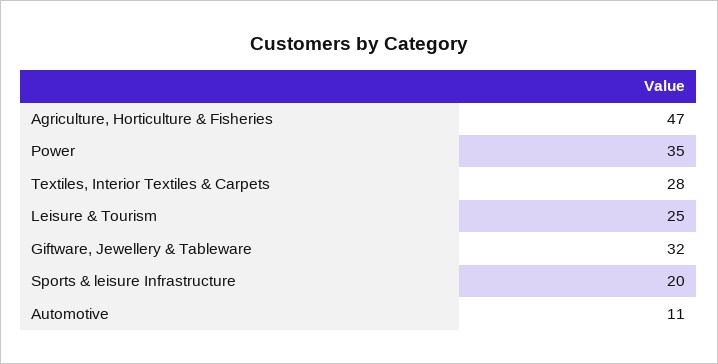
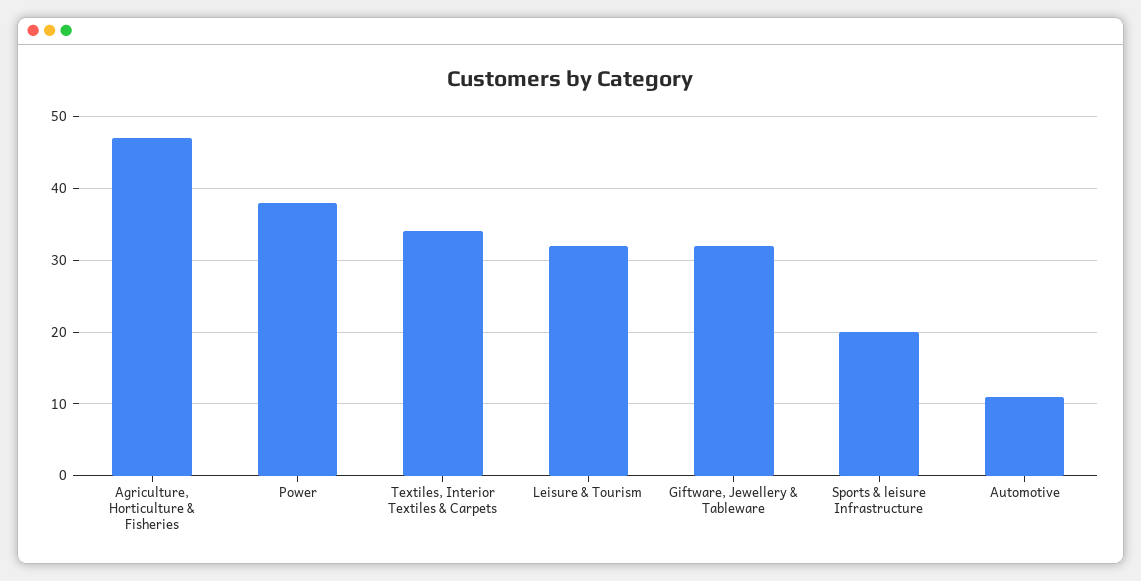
  {
    "Agriculture, Horticulture & Fisheries": 47,
-   "Power": 35,
+   "Power": 38,
-   "Textiles, Interior Textiles & Carpets": 28,
+   "Textiles, Interior Textiles & Carpets": 34,
-   "Leisure & Tourism": 25,
+   "Leisure & Tourism": 32,
    "Giftware, Jewellery & Tableware": 32,
    "Sports & leisure Infrastructure": 20,
    "Automotive": 11
  }

